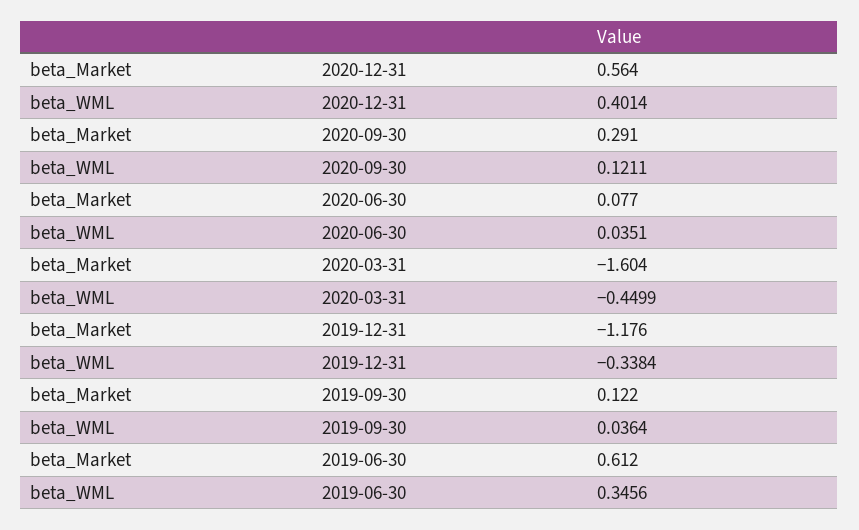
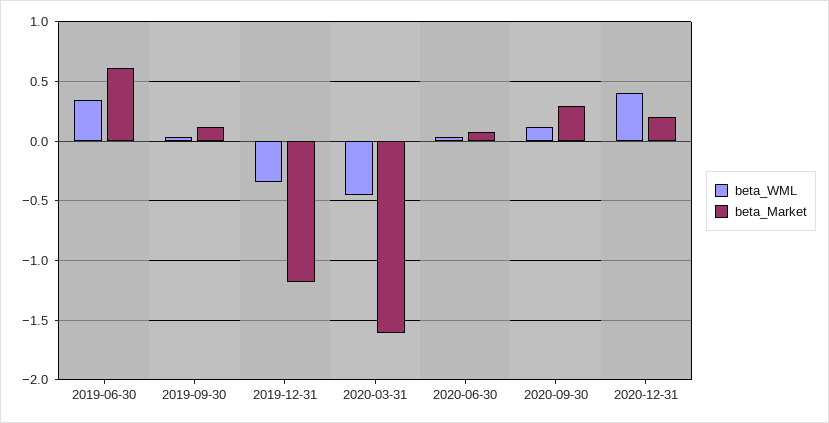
  {
    "beta_Market": {
-     "2020-12-31": 0.564,
+     "2020-12-31": 0.2,
      "2020-09-30": 0.291,
      "2020-06-30": 0.077,
      "2020-03-31": -1.604,
      "2019-12-31": -1.176,
      "2019-09-30": 0.122,
      "2019-06-30": 0.612
    },
    "beta_WML": {
      "2020-12-31": 0.4014,
      "2020-09-30": 0.1211,
      "2020-06-30": 0.0351,
      "2020-03-31": -0.4499,
      "2019-12-31": -0.3384,
      "2019-09-30": 0.0364,
      "2019-06-30": 0.3456
    }
  }

